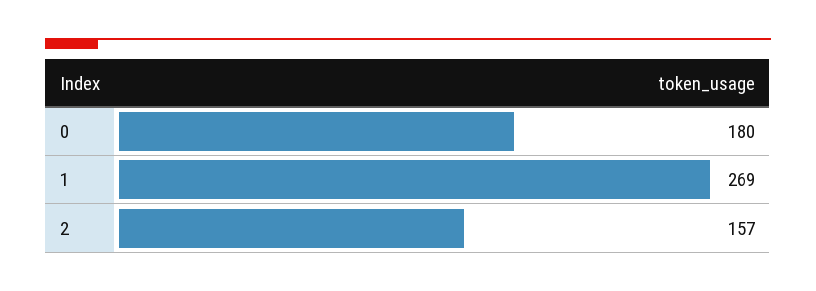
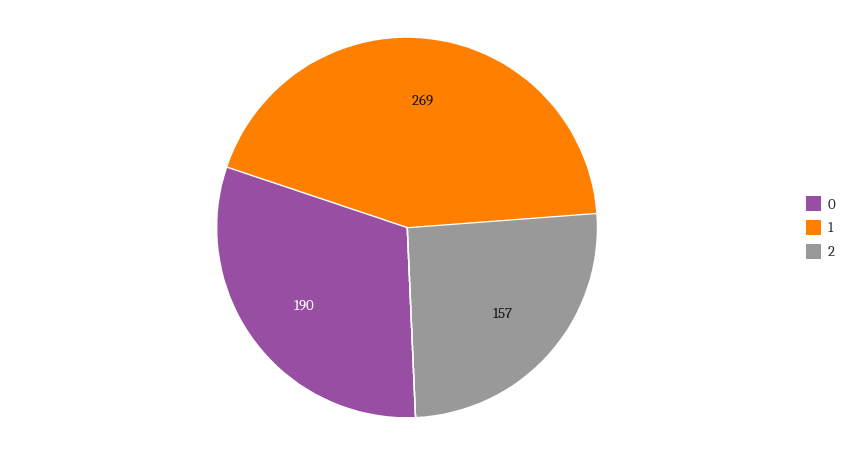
  {
-   "0": 180,
+   "0": 190,
    "1": 269,
    "2": 157
  }

